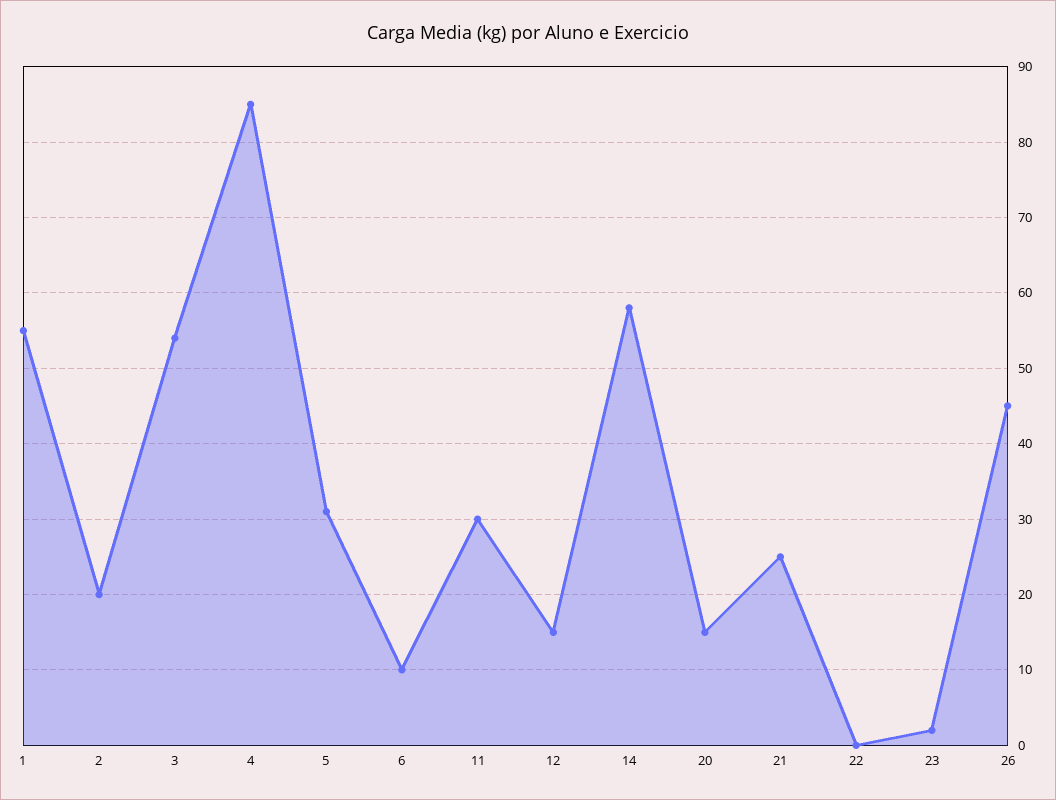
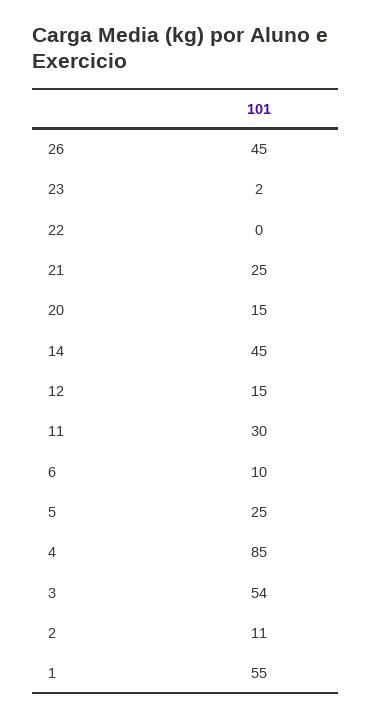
  {
    "1": 55,
-   "2": 20,
+   "2": 11,
    "3": 54,
    "4": 85,
-   "5": 31,
+   "5": 25,
    "6": 10,
    "11": 30,
    "12": 15,
-   "14": 58,
+   "14": 45,
    "20": 15,
    "21": 25,
    "22": 0,
    "23": 2,
    "26": 45
  }

